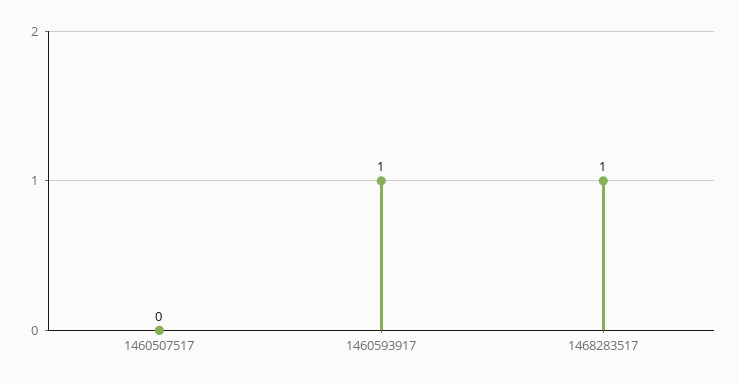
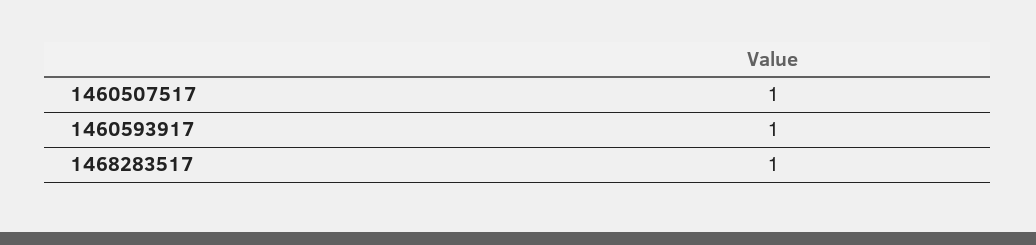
  {
-   "1460507517": 0,
+   "1460507517": 1,
    "1460593917": 1,
    "1468283517": 1
  }

